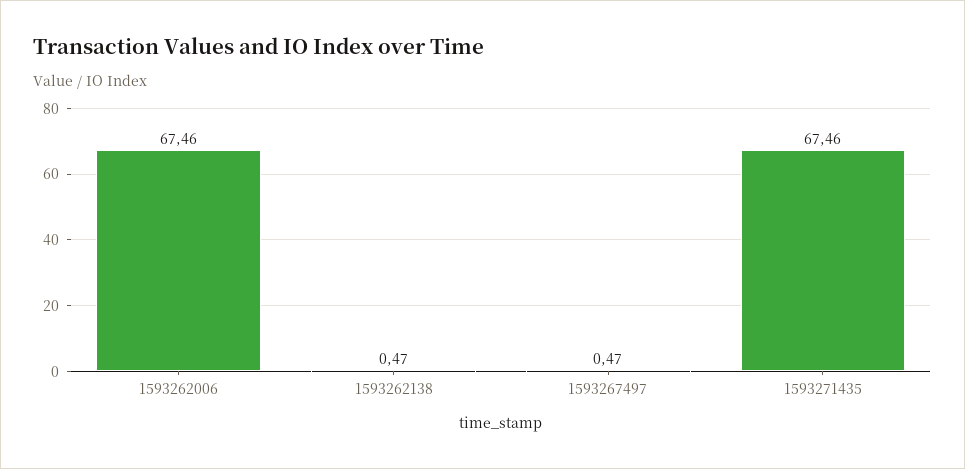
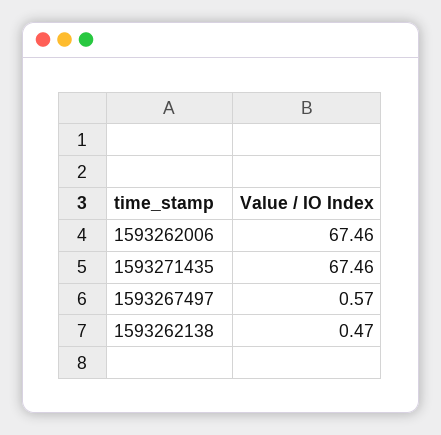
  {
    "1593262006": 67.46,
    "1593262138": 0.47,
-   "1593267497": 0.47,
+   "1593267497": 0.57,
    "1593271435": 67.46
  }

